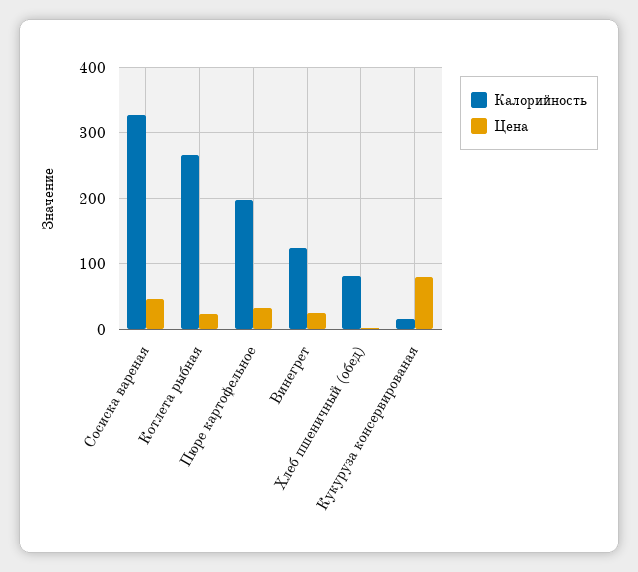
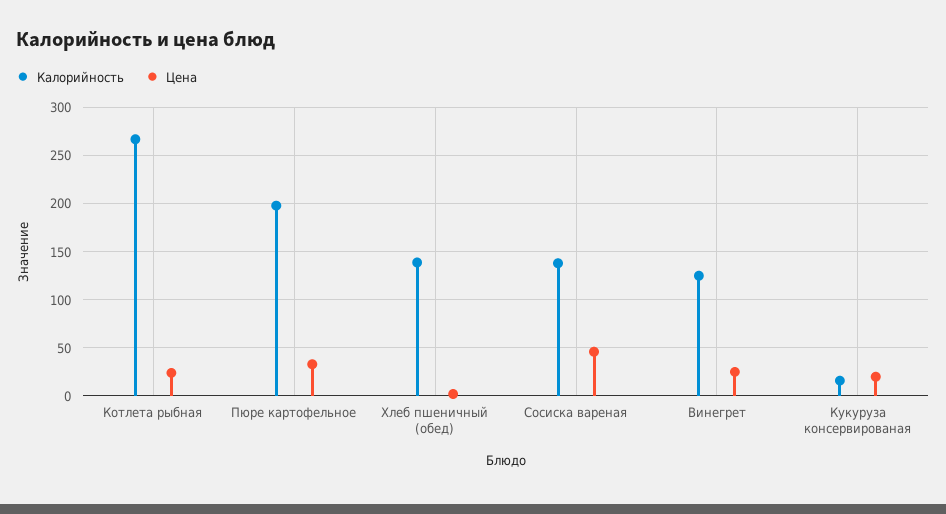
  {
    "Калорийность": {
-     "Сосиска вареная": 330,
+     "Сосиска вареная": 140,
      "Котлета рыбная": 270,
      "Пюре картофельное": 200,
      "Винегрет": 130,
-     "Хлеб пшеничный (обед)": 80,
+     "Хлеб пшеничный (обед)": 140,
      "Кукуруза консервированая": 20
    },
    "Цена": {
      "Сосиска вареная": 50,
      "Котлета рыбная": 20,
      "Пюре картофельное": 30,
      "Винегрет": 30,
      "Хлеб пшеничный (обед)": 0,
-     "Кукуруза консервированая": 80
+     "Кукуруза консервированая": 20
    }
  }

